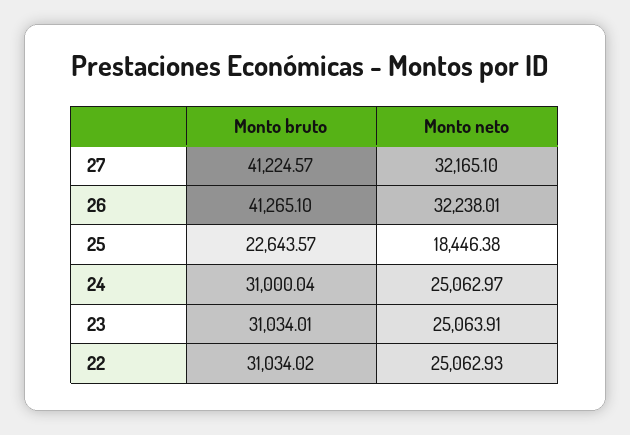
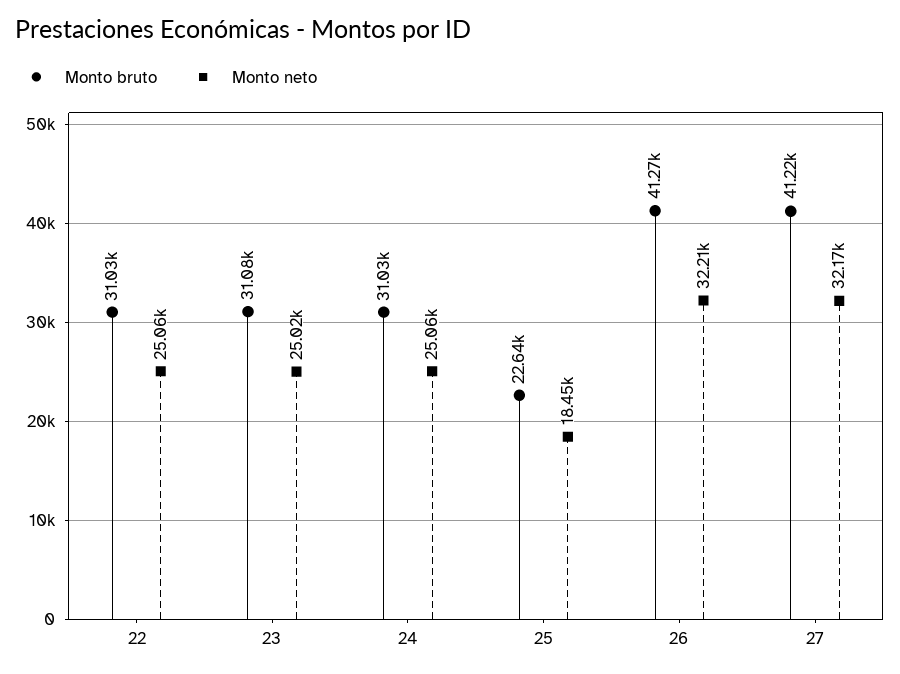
  {
    "Monto bruto": {
      "27": 41224.57,
      "26": 41265.1,
      "25": 22643.57,
-     "24": 31000.04,
+     "24": 31030,
-     "23": 31034.01,
+     "23": 31080,
      "22": 31034.02
    },
    "Monto neto": {
      "27": 32165.1,
-     "26": 32238.01,
+     "26": 32210,
      "25": 18446.38,
      "24": 25062.97,
-     "23": 25063.91,
+     "23": 25020,
      "22": 25062.93
    }
  }

